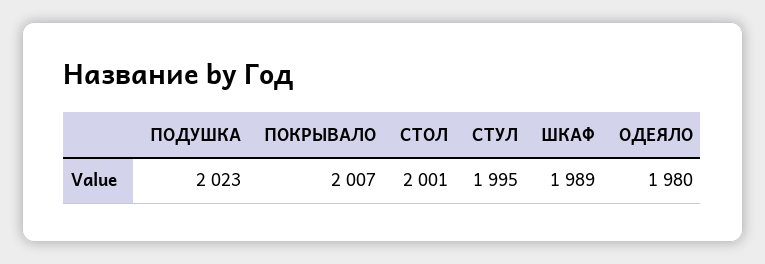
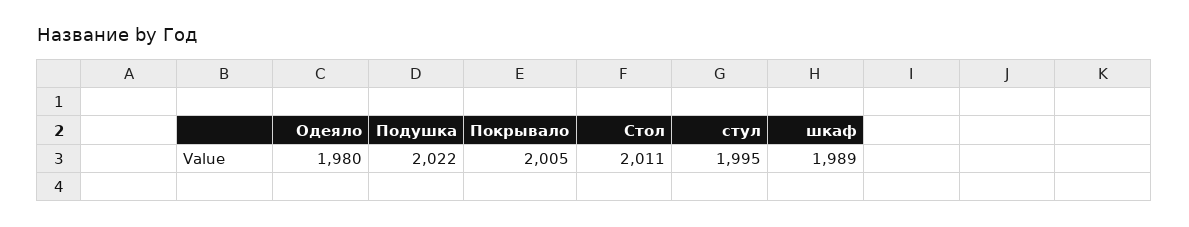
  {
-   "ПОДУШКА": 2023,
+   "ПОДУШКА": 2022,
-   "ПОКРЫВАЛО": 2007,
+   "ПОКРЫВАЛО": 2005,
-   "СТОЛ": 2001,
+   "СТОЛ": 2011,
    "СТУЛ": 1995,
    "ШКАФ": 1989,
    "ОДЕЯЛО": 1980
  }

